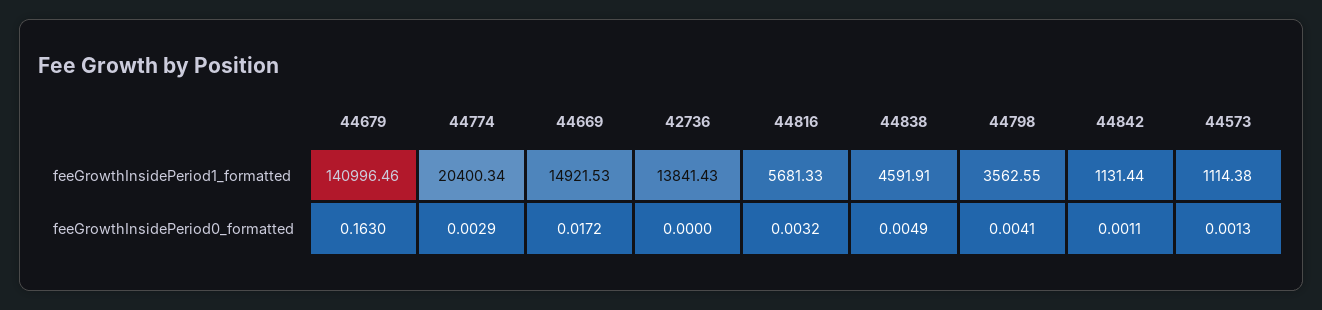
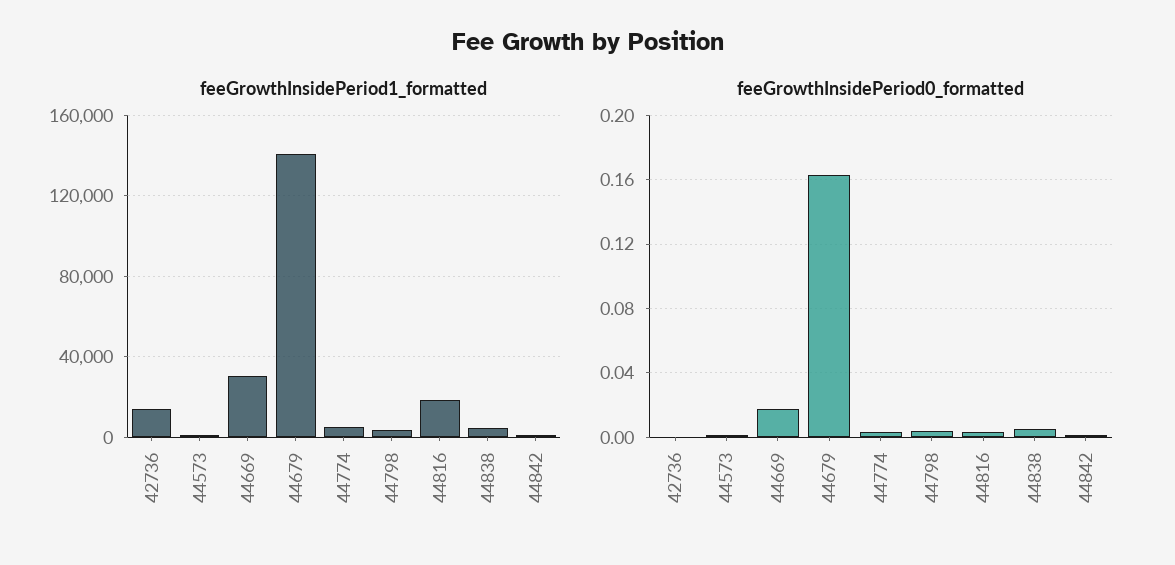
  {
    "feeGrowthInsidePeriod1_formatted": {
      "44679": 140996.46,
-     "44774": 20400.34,
+     "44774": 5000,
-     "44669": 14921.53,
+     "44669": 30000,
      "42736": 13841.43,
-     "44816": 5681.33,
+     "44816": 20000,
      "44838": 4591.91,
      "44798": 3562.55,
      "44842": 1131.44,
      "44573": 1114.38
    },
    "feeGrowthInsidePeriod0_formatted": {
      "44679": 0.163,
      "44774": 0.0029,
      "44669": 0.0172,
      "42736": 0,
      "44816": 0.0032,
      "44838": 0.0049,
      "44798": 0.0041,
      "44842": 0.0011,
      "44573": 0.0013
    }
  }

